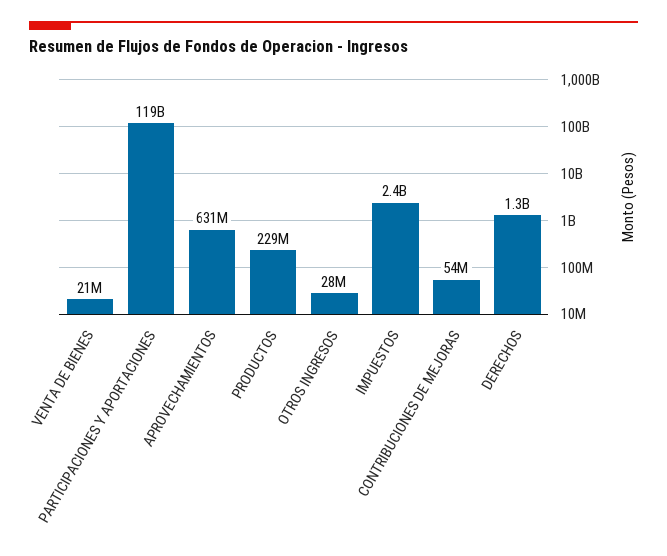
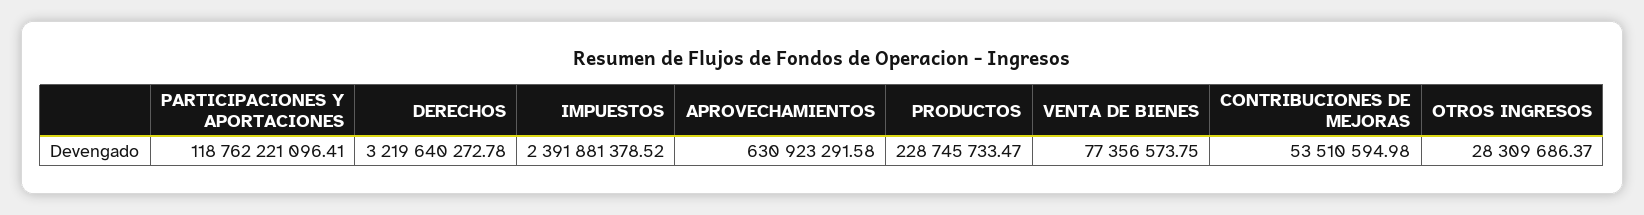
  {
-   "VENTA DE BIENES": 21000000,
+   "VENTA DE BIENES": 77356573.75,
    "PARTICIPACIONES Y APORTACIONES": 118762221096.41,
    "APROVECHAMIENTOS": 630923291.58,
    "PRODUCTOS": 228745733.47,
    "OTROS INGRESOS": 28309686.37,
    "IMPUESTOS": 2391881378.52,
    "CONTRIBUCIONES DE MEJORAS": 53510594.98,
-   "DERECHOS": 1300000000
+   "DERECHOS": 3219640272.78
  }

